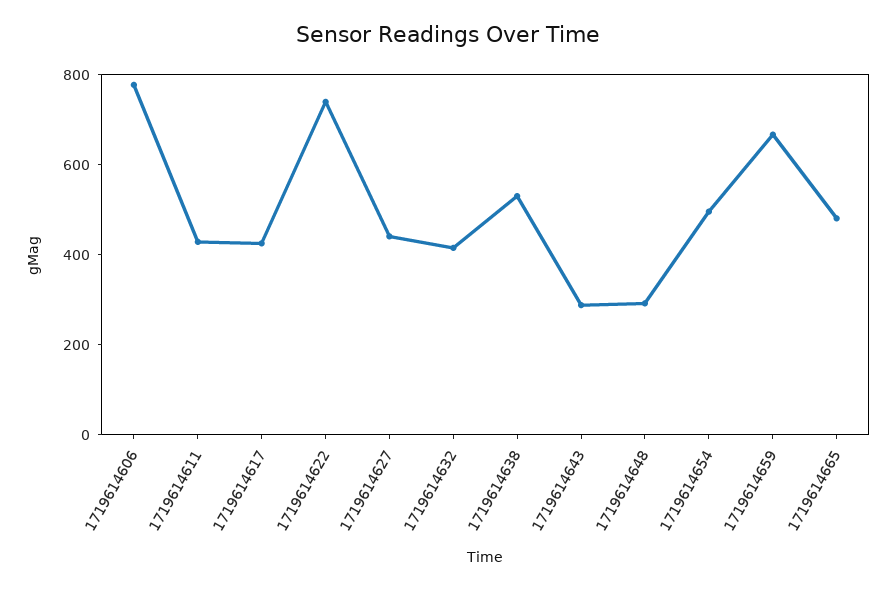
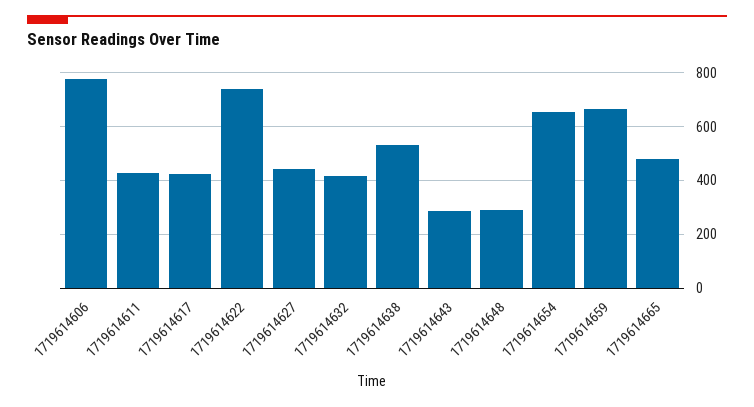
  {
    "1719614606": 775,
    "1719614611": 425,
    "1719614617": 425,
    "1719614622": 750,
    "1719614627": 450,
    "1719614632": 425,
    "1719614638": 525,
    "1719614643": 300,
    "1719614648": 300,
-   "1719614654": 500,
+   "1719614654": 650,
    "1719614659": 675,
    "1719614665": 475
  }

